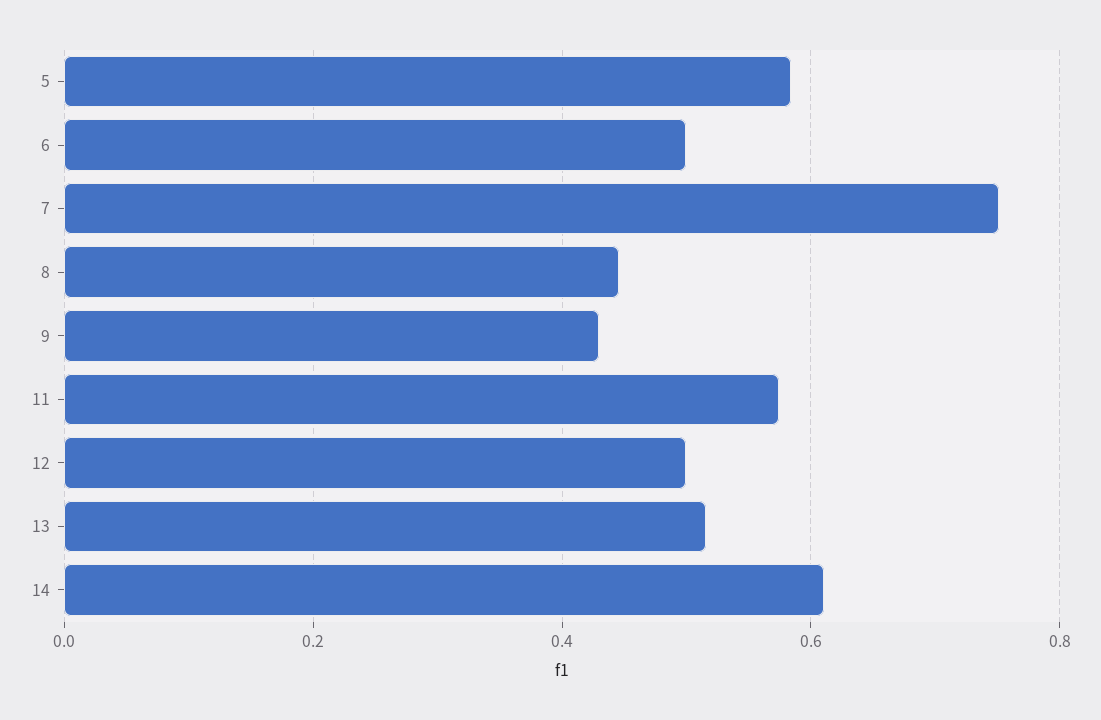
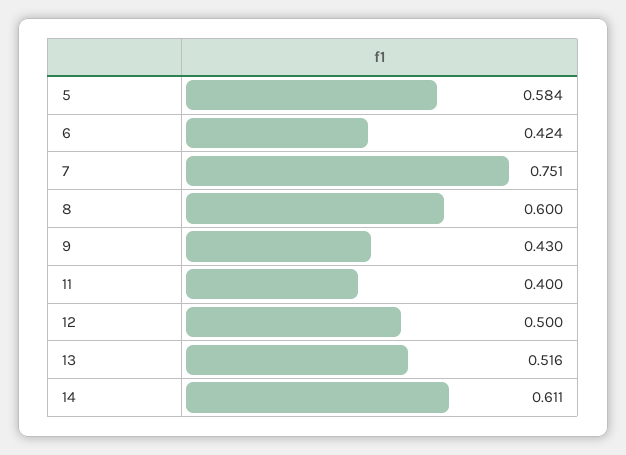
  {
    "5": 0.584,
-   "6": 0.5,
+   "6": 0.424,
    "7": 0.751,
-   "8": 0.44,
+   "8": 0.6,
    "9": 0.43,
-   "11": 0.58,
+   "11": 0.4,
    "12": 0.5,
    "13": 0.516,
    "14": 0.611
  }

